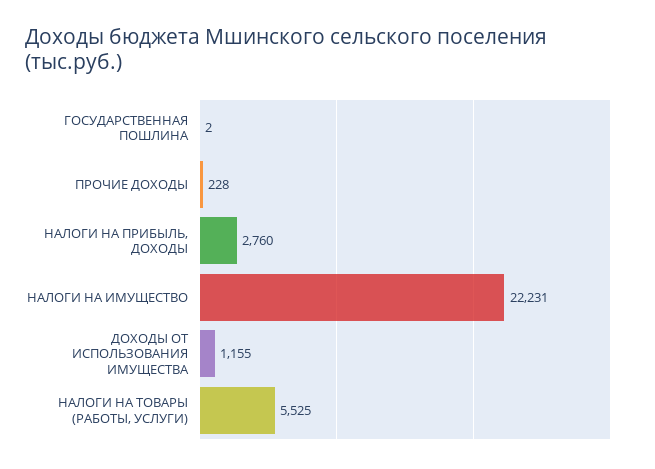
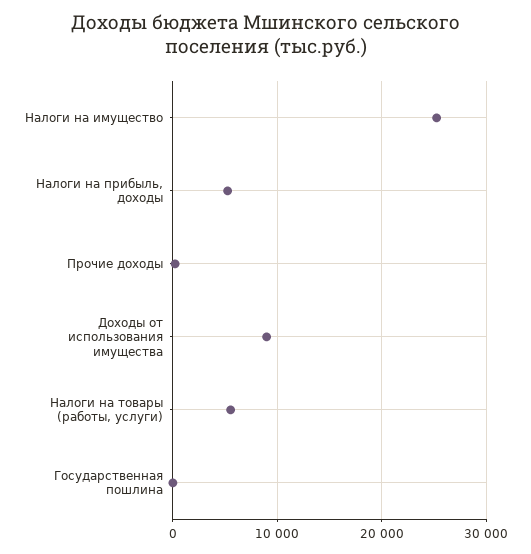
  {
    "ГОСУДАРСТВЕННАЯ ПОШЛИНА": 2,
    "ПРОЧИЕ ДОХОДЫ": 228,
-   "НАЛОГИ НА ПРИБЫЛЬ, ДОХОДЫ": 2760,
+   "НАЛОГИ НА ПРИБЫЛЬ, ДОХОДЫ": 5000,
-   "НАЛОГИ НА ИМУЩЕСТВО": 22231,
+   "НАЛОГИ НА ИМУЩЕСТВО": 25000,
-   "ДОХОДЫ ОТ ИСПОЛЬЗОВАНИЯ ИМУЩЕСТВА": 1155,
+   "ДОХОДЫ ОТ ИСПОЛЬЗОВАНИЯ ИМУЩЕСТВА": 9000,
    "НАЛОГИ НА ТОВАРЫ (РАБОТЫ, УСЛУГИ)": 5525
  }

